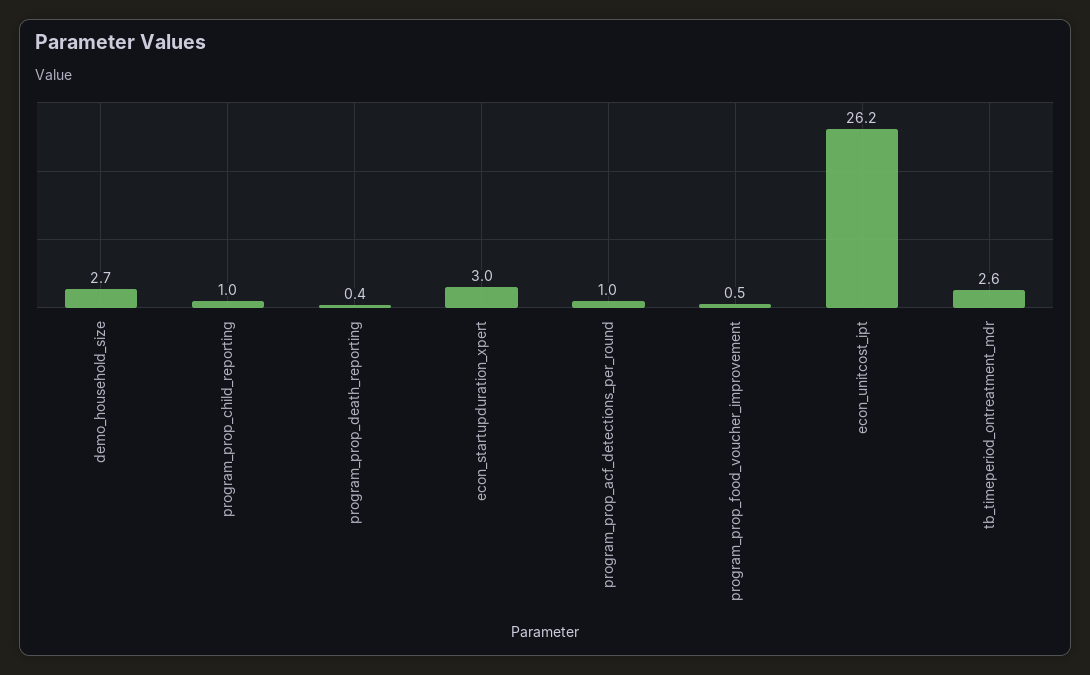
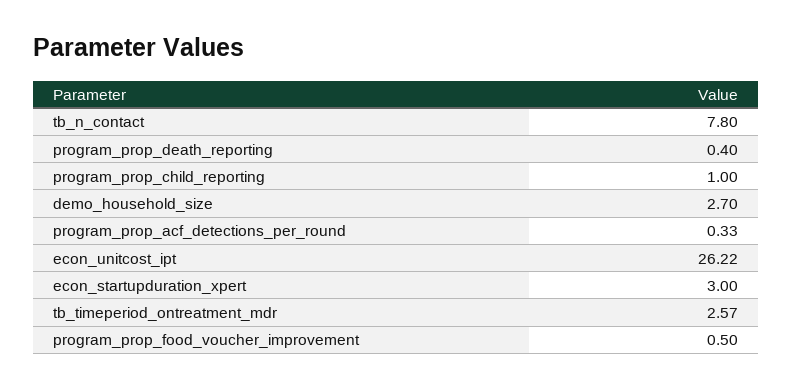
  {
    "demo_household_size": 2.7,
    "program_prop_child_reporting": 1,
    "program_prop_death_reporting": 0.4,
    "econ_startupduration_xpert": 3,
-   "program_prop_acf_detections_per_round": 1,
+   "program_prop_acf_detections_per_round": 0.33,
    "program_prop_food_voucher_improvement": 0.5,
    "econ_unitcost_ipt": 26.22,
-   "tb_timeperiod_ontreatment_mdr": 2.57
+   "tb_timeperiod_ontreatment_mdr": 2.57,
+   "tb_n_contact": 7.8
  }

